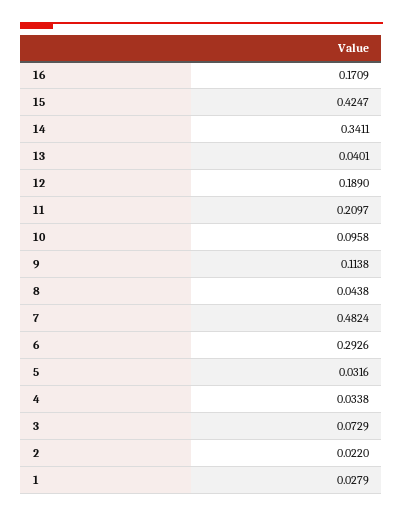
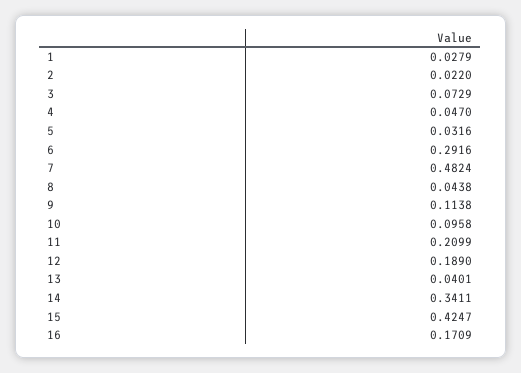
  {
    "16": 0.1709,
    "15": 0.4247,
    "14": 0.3411,
    "13": 0.0401,
    "12": 0.189,
-   "11": 0.2097,
+   "11": 0.2099,
    "10": 0.0958,
    "9": 0.1138,
    "8": 0.0438,
    "7": 0.4824,
-   "6": 0.2926,
+   "6": 0.2916,
    "5": 0.0316,
-   "4": 0.0338,
+   "4": 0.047,
    "3": 0.0729,
    "2": 0.022,
    "1": 0.0279
  }

